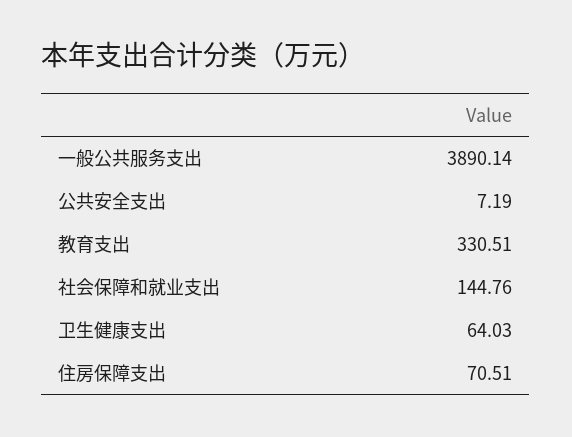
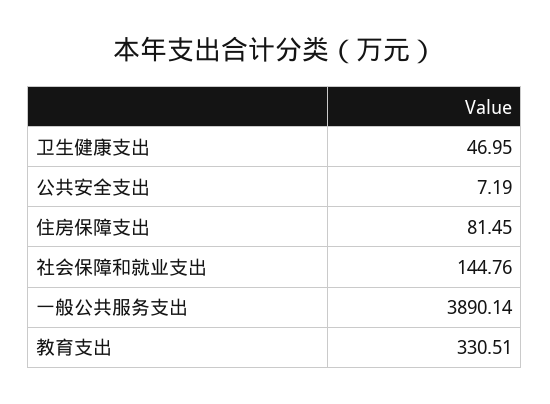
  {
    "一般公共服务支出": 3890.14,
    "公共安全支出": 7.19,
    "教育支出": 330.51,
    "社会保障和就业支出": 144.76,
-   "卫生健康支出": 64.03,
+   "卫生健康支出": 46.95,
-   "住房保障支出": 70.51
+   "住房保障支出": 81.45
  }

